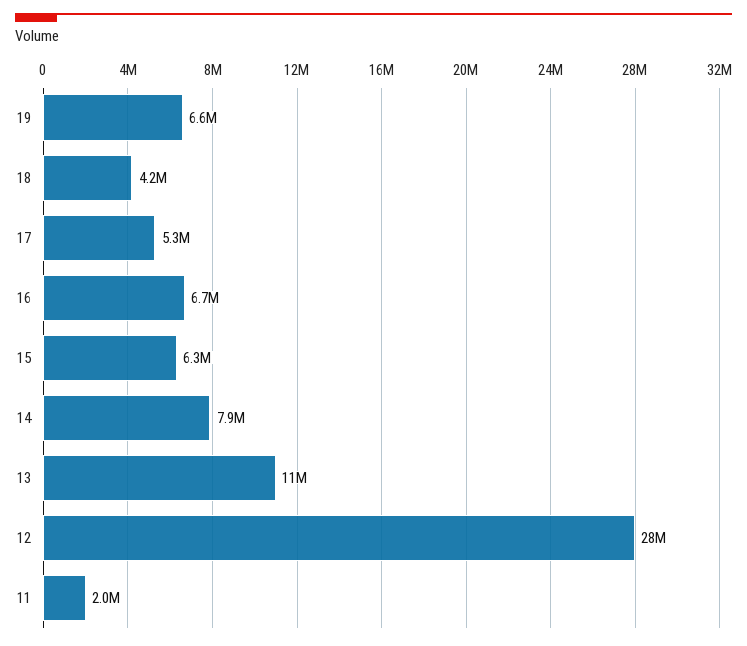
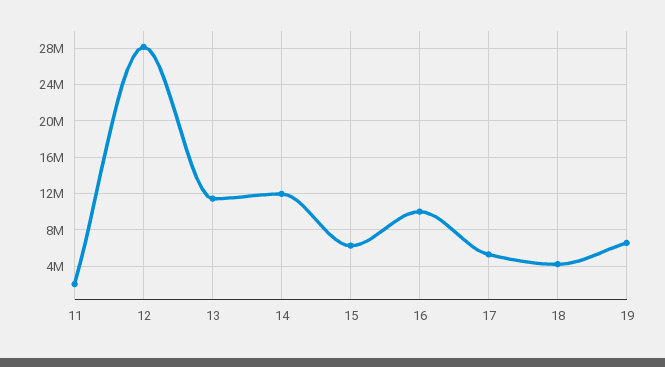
  {
    "19": 6600000,
    "18": 4200000,
    "17": 5300000,
-   "16": 6700000,
+   "16": 10000000,
    "15": 6300000,
-   "14": 7900000,
+   "14": 12000000,
    "13": 11000000,
    "12": 28000000,
    "11": 2000000
  }

